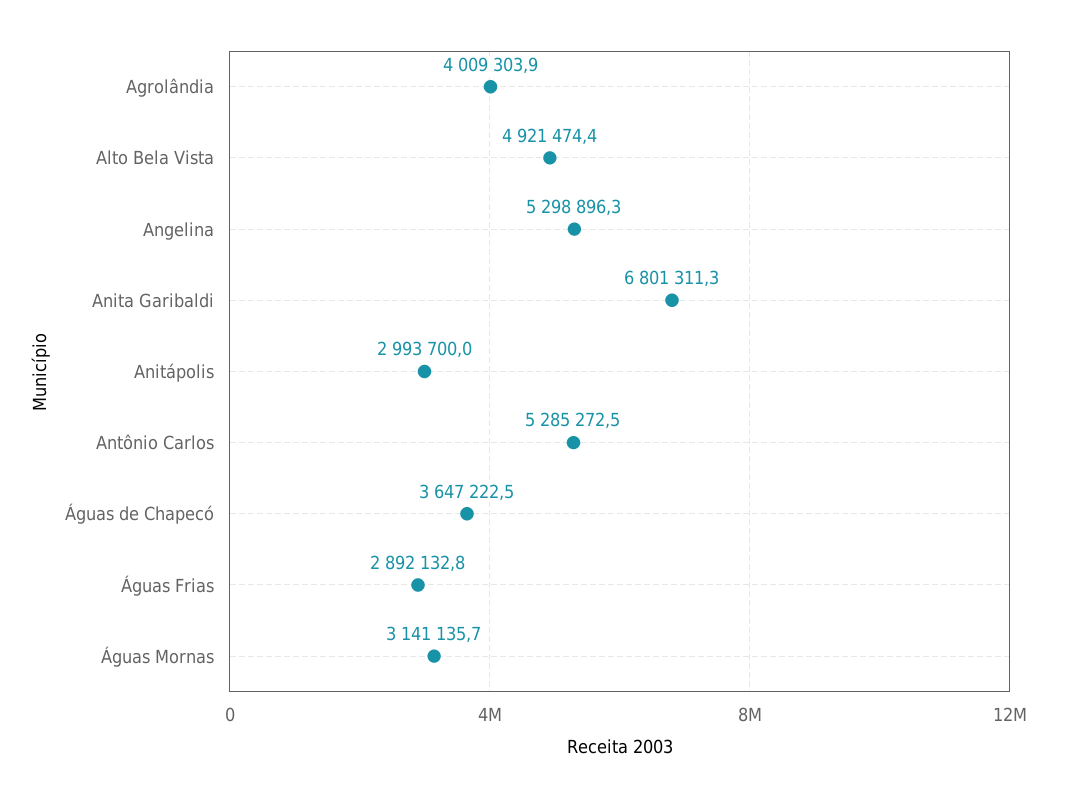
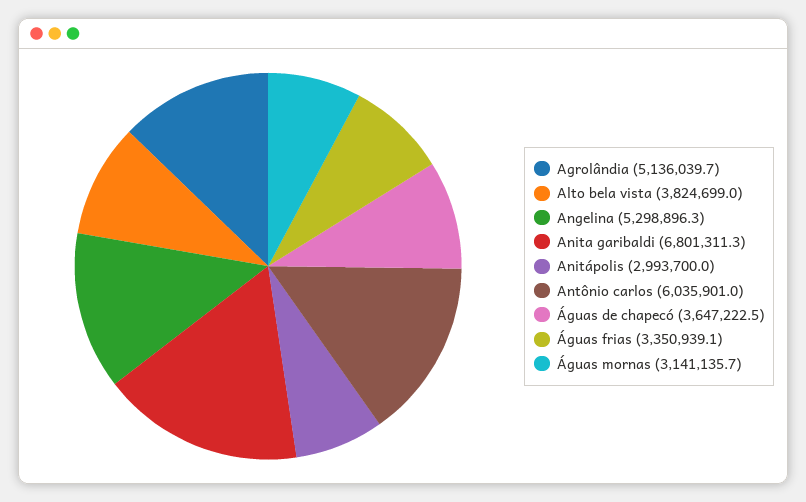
  {
-   "Agrolândia": 4009303.9,
+   "Agrolândia": 5136039.7,
-   "Alto Bela Vista": 4921474.4,
+   "Alto Bela Vista": 3824699,
    "Angelina": 5298896.3,
    "Anita Garibaldi": 6801311.3,
    "Anitápolis": 2993700,
-   "Antônio Carlos": 5285272.5,
+   "Antônio Carlos": 6035901,
    "Águas de Chapecó": 3647222.5,
-   "Águas Frias": 2892132.8,
+   "Águas Frias": 3350939.1,
    "Águas Mornas": 3141135.7
  }

